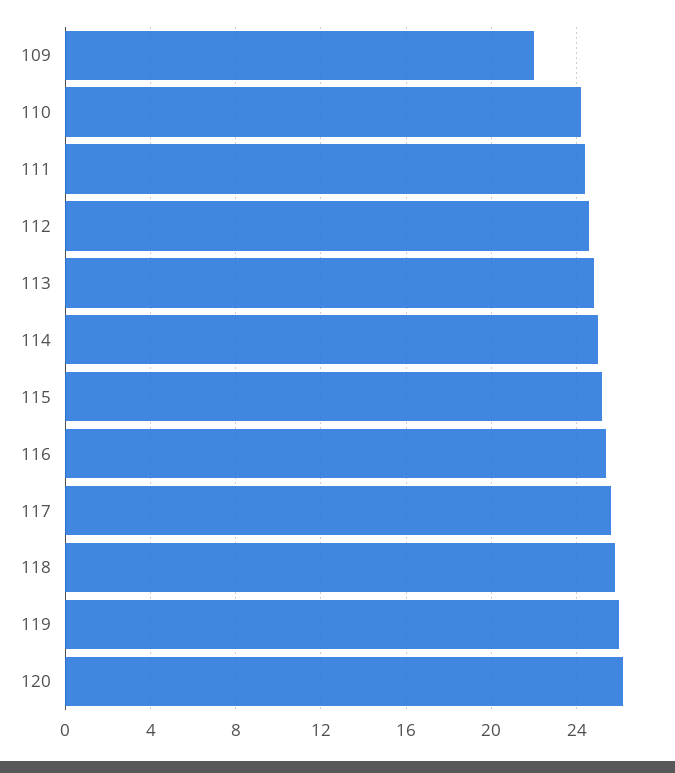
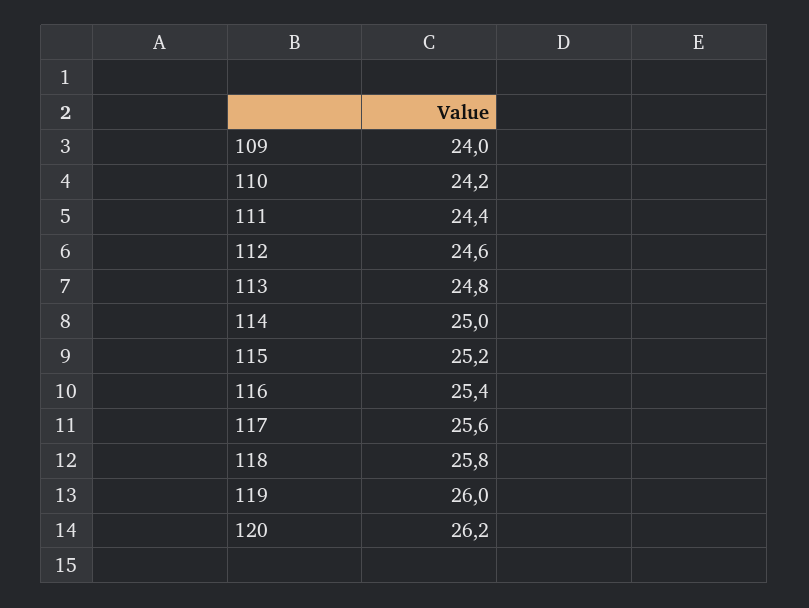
  {
-   "109": 22,
+   "109": 24,
    "110": 24.2,
    "111": 24.4,
    "112": 24.6,
    "113": 24.8,
    "114": 25,
    "115": 25.2,
    "116": 25.4,
    "117": 25.6,
    "118": 25.8,
    "119": 26,
    "120": 26.2
  }

